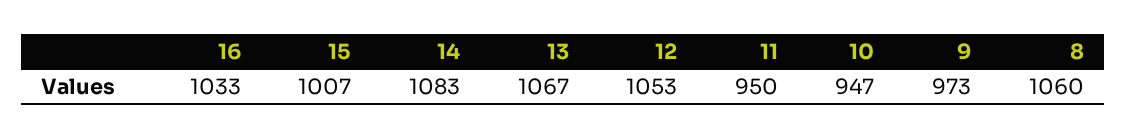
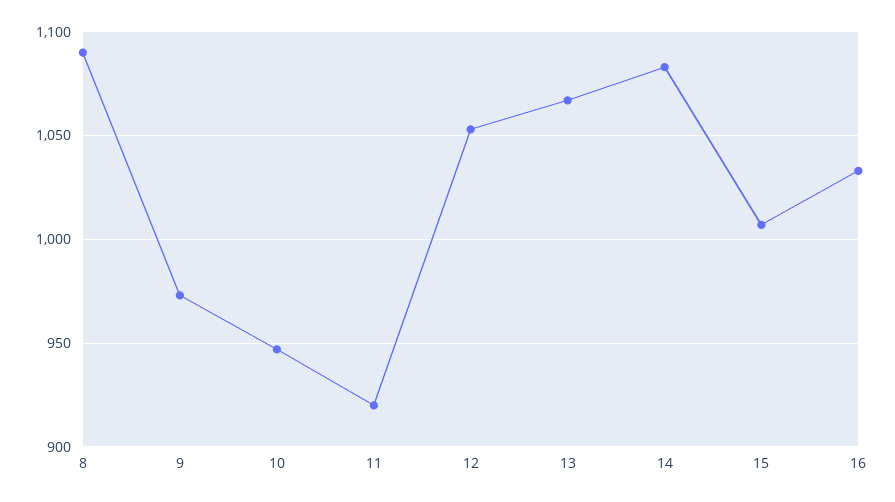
  {
    "16": 1033,
    "15": 1007,
    "14": 1083,
    "13": 1067,
    "12": 1053,
-   "11": 950,
+   "11": 920,
    "10": 947,
    "9": 973,
-   "8": 1060
+   "8": 1090
  }

